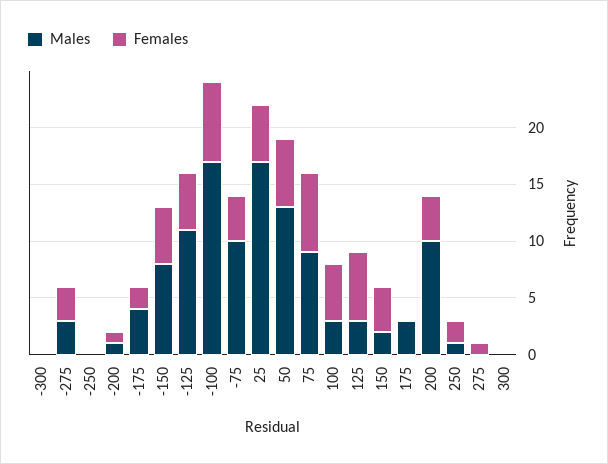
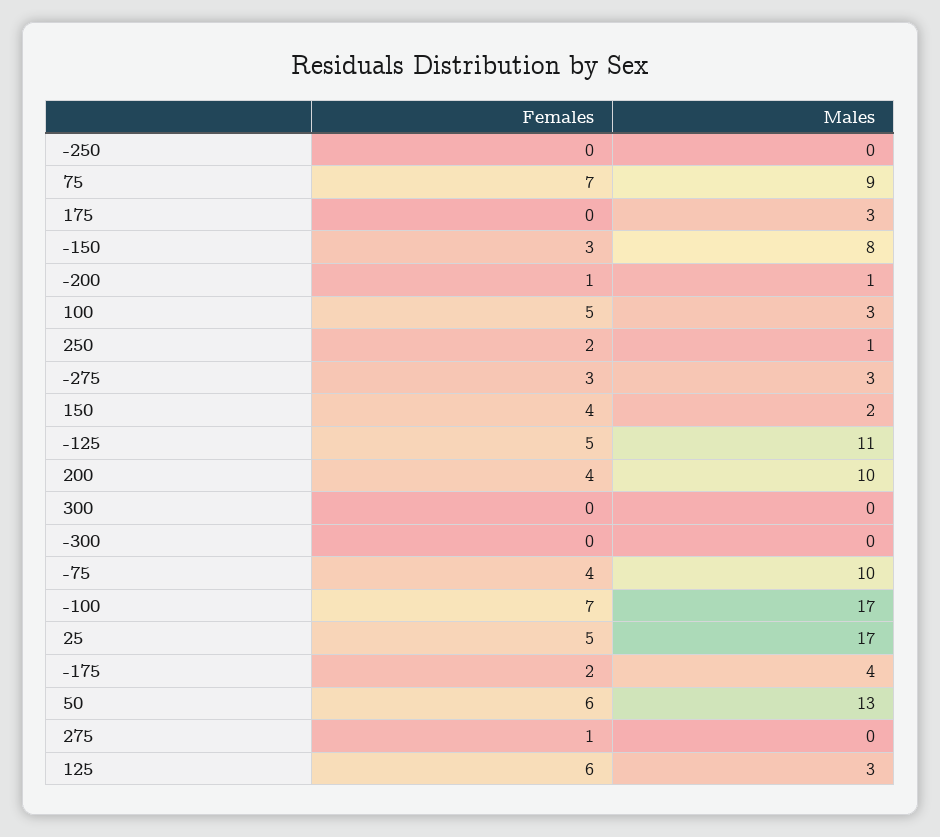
  {
    "Males": {
      "-300": 0,
      "-275": 3,
      "-250": 0,
      "-200": 1,
      "-175": 4,
      "-150": 8,
      "-125": 11,
      "-100": 17,
      "-75": 10,
      "25": 17,
      "50": 13,
      "75": 9,
      "100": 3,
      "125": 3,
      "150": 2,
      "175": 3,
      "200": 10,
      "250": 1,
      "275": 0,
      "300": 0
    },
    "Females": {
      "-300": 0,
      "-275": 3,
      "-250": 0,
      "-200": 1,
      "-175": 2,
-     "-150": 5,
+     "-150": 3,
      "-125": 5,
      "-100": 7,
      "-75": 4,
      "25": 5,
      "50": 6,
      "75": 7,
      "100": 5,
      "125": 6,
      "150": 4,
      "175": 0,
      "200": 4,
      "250": 2,
      "275": 1,
      "300": 0
    }
  }

